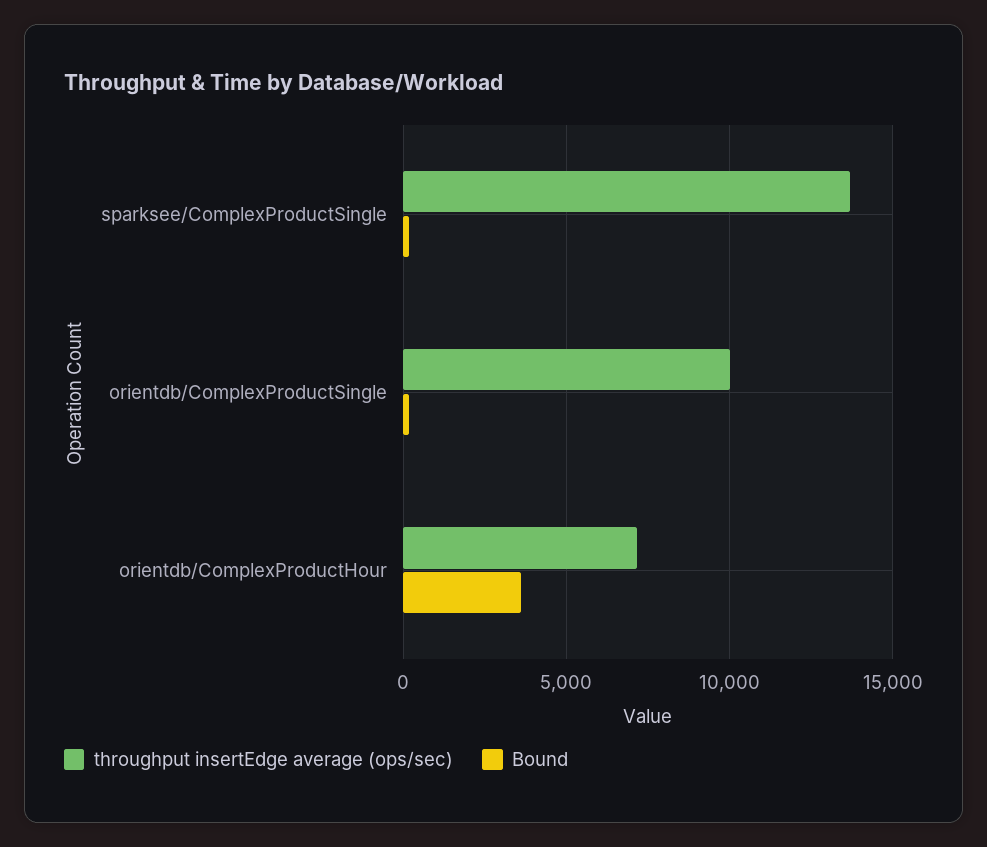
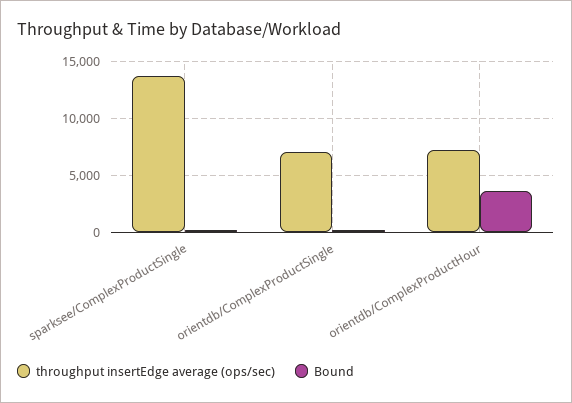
  {
    "throughput insertEdge average (ops/sec)": {
      "sparksee/ComplexProductSingle": 13500,
-     "orientdb/ComplexProductSingle": 10000,
+     "orientdb/ComplexProductSingle": 7000,
      "orientdb/ComplexProductHour": 7000
    },
    "Bound": {
      "sparksee/ComplexProductSingle": 0,
      "orientdb/ComplexProductSingle": 0,
      "orientdb/ComplexProductHour": 3500
    }
  }

